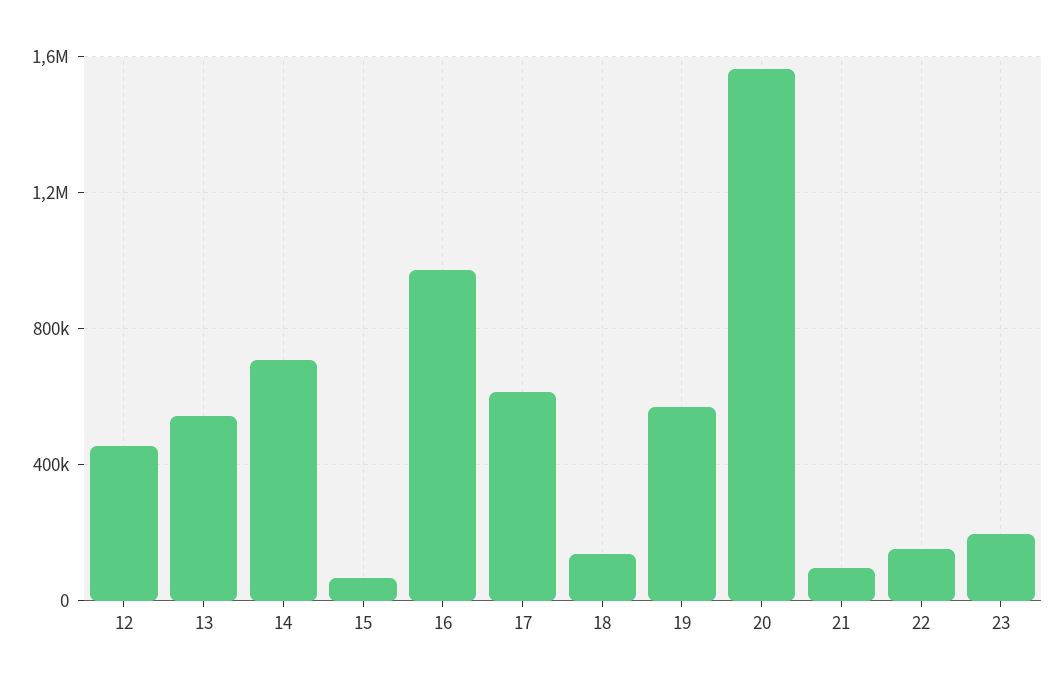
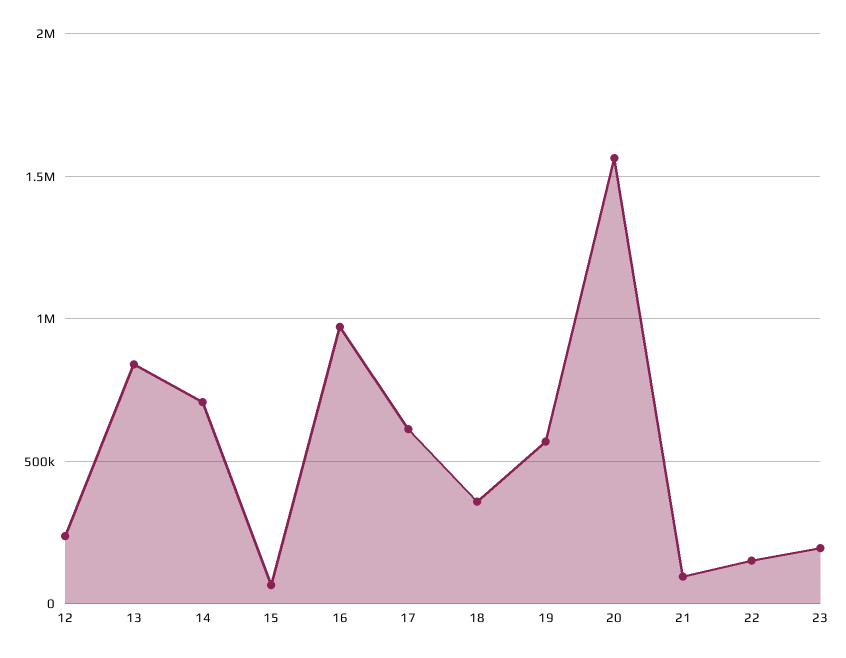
  {
-   "12": 450000,
+   "12": 250000,
-   "13": 550000,
+   "13": 850000,
    "14": 700000,
    "15": 50000,
    "16": 950000,
    "17": 600000,
-   "18": 150000,
+   "18": 350000,
    "19": 550000,
    "20": 1550000,
    "21": 100000,
    "22": 150000,
    "23": 200000
  }

